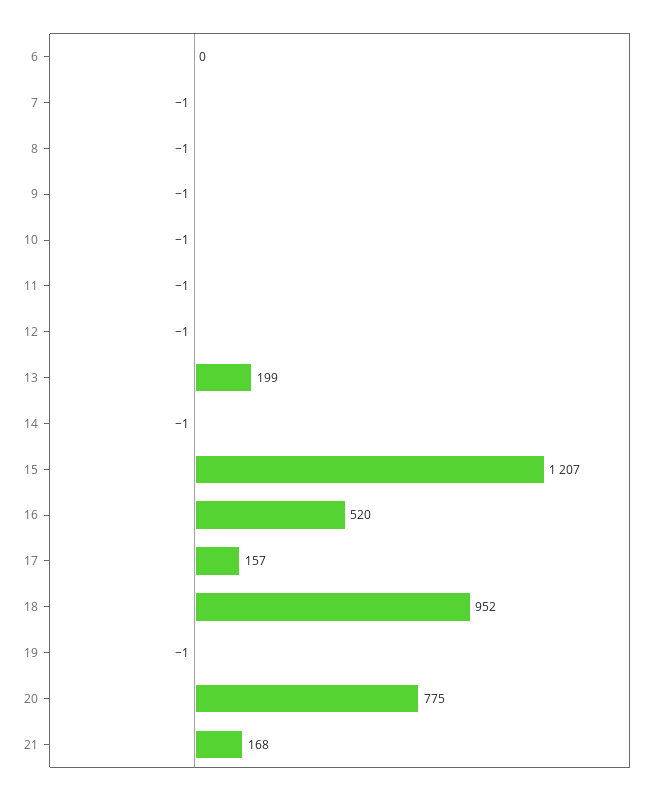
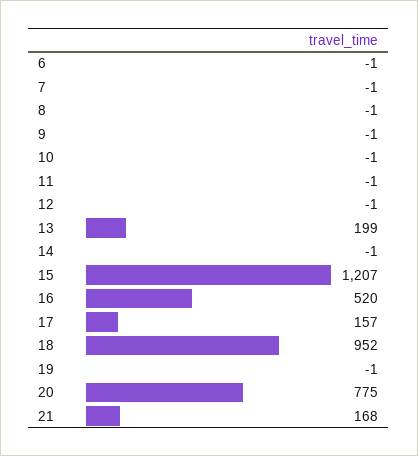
  {
-   "6": 0,
+   "6": -1,
    "7": -1,
    "8": -1,
    "9": -1,
    "10": -1,
    "11": -1,
    "12": -1,
    "13": 199,
    "14": -1,
    "15": 1207,
    "16": 520,
    "17": 157,
    "18": 952,
    "19": -1,
    "20": 775,
    "21": 168
  }

